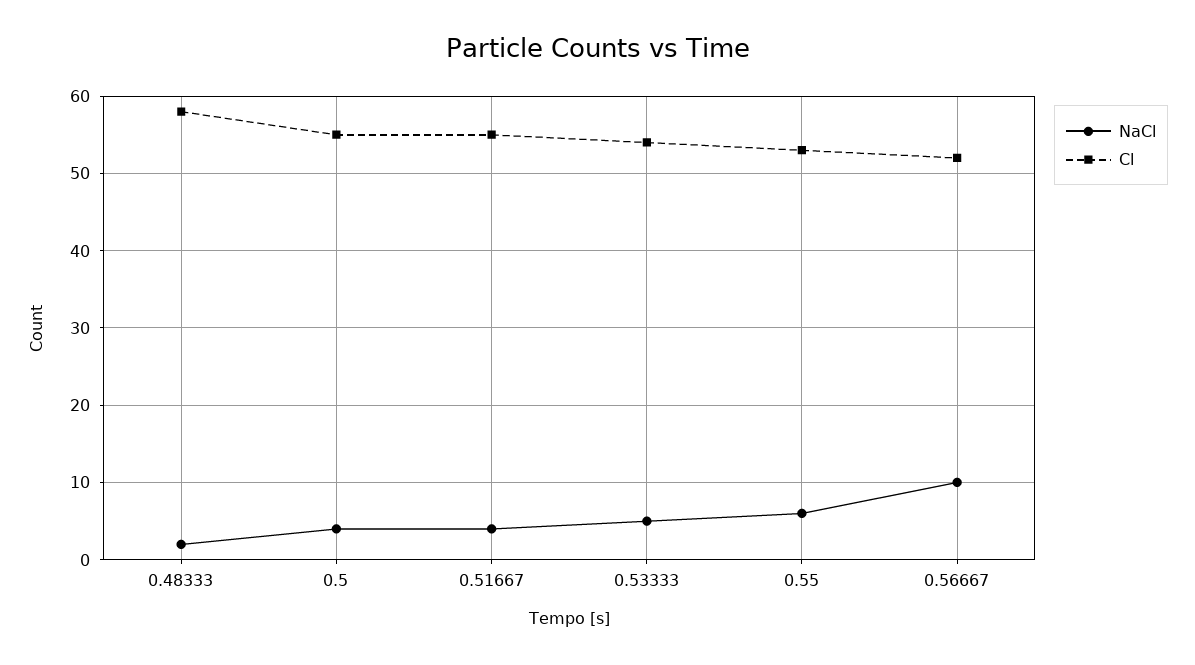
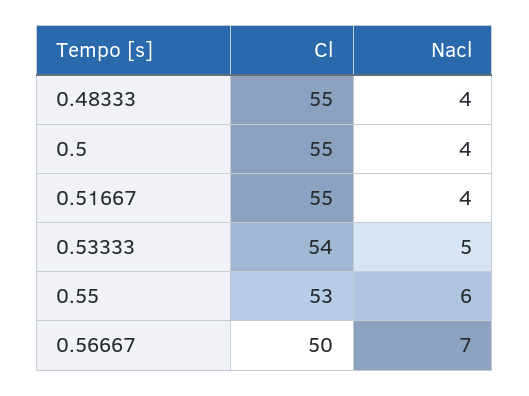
  {
    "NaCl": {
-     "0.48333": 2,
+     "0.48333": 4,
      "0.5": 4,
      "0.51667": 4,
      "0.53333": 5,
      "0.55": 6,
-     "0.56667": 10
+     "0.56667": 7
    },
    "Cl": {
-     "0.48333": 58,
+     "0.48333": 55,
      "0.5": 55,
      "0.51667": 55,
      "0.53333": 54,
      "0.55": 53,
-     "0.56667": 52
+     "0.56667": 50
    }
  }

